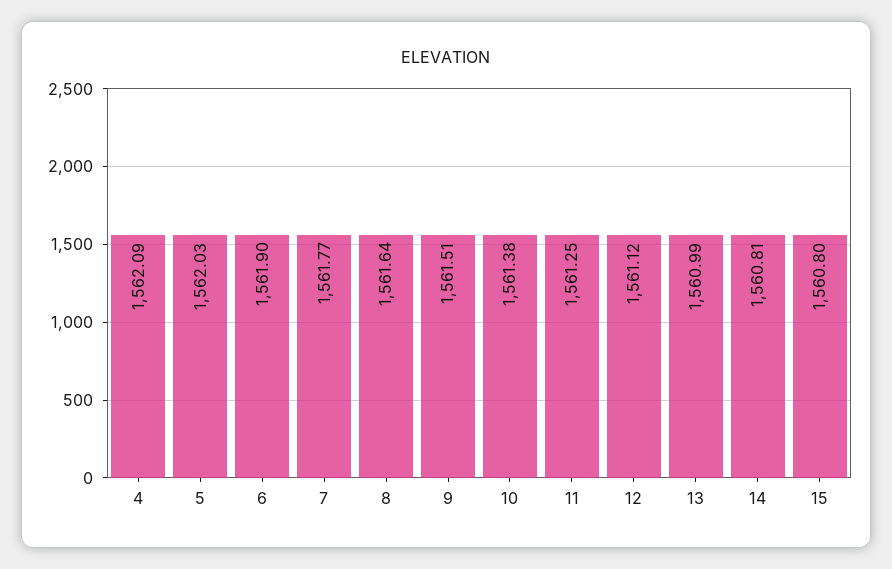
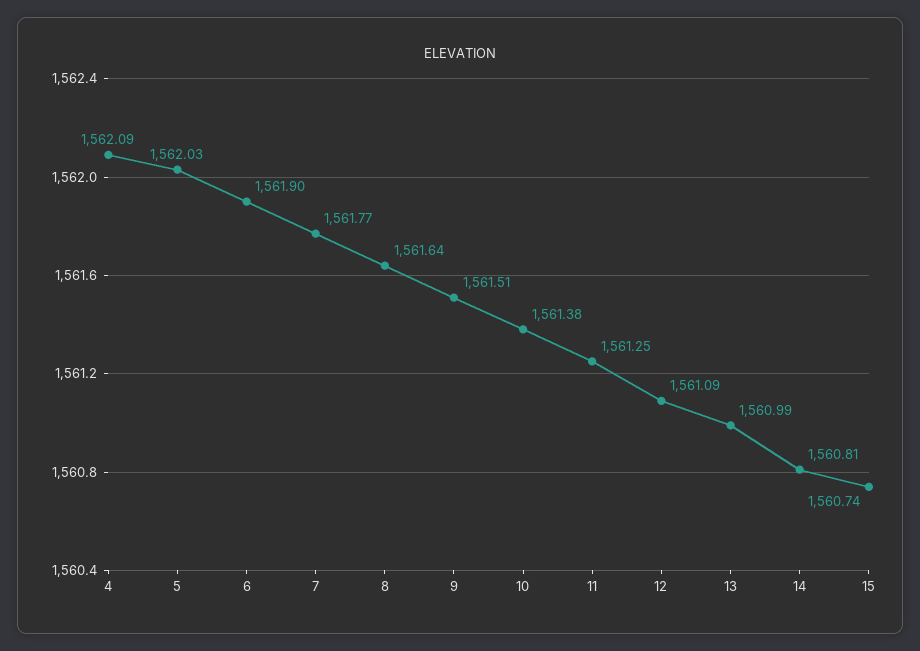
  {
    "4": 1562.09,
    "5": 1562.03,
    "6": 1561.9,
    "7": 1561.77,
    "8": 1561.64,
    "9": 1561.51,
    "10": 1561.38,
    "11": 1561.25,
-   "12": 1561.12,
+   "12": 1561.09,
    "13": 1560.99,
    "14": 1560.81,
-   "15": 1560.8
+   "15": 1560.74
  }

